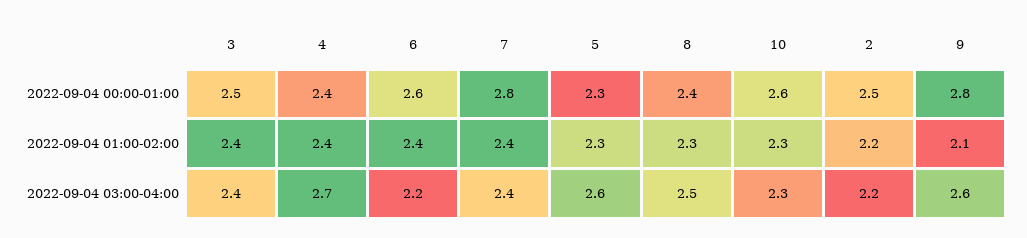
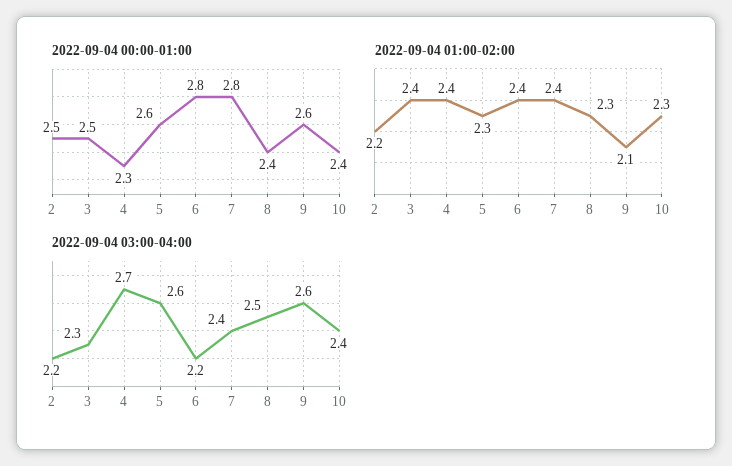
  {
    "2022-09-04 00:00-01:00": {
      "3": 2.5,
-     "4": 2.4,
+     "4": 2.3,
-     "6": 2.6,
+     "6": 2.8,
      "7": 2.8,
-     "5": 2.3,
+     "5": 2.6,
      "8": 2.4,
-     "10": 2.6,
+     "10": 2.4,
      "2": 2.5,
-     "9": 2.8
+     "9": 2.6
    },
    "2022-09-04 01:00-02:00": {
      "3": 2.4,
      "4": 2.4,
      "6": 2.4,
      "7": 2.4,
      "5": 2.3,
      "8": 2.3,
      "10": 2.3,
      "2": 2.2,
      "9": 2.1
    },
    "2022-09-04 03:00-04:00": {
-     "3": 2.4,
+     "3": 2.3,
      "4": 2.7,
      "6": 2.2,
      "7": 2.4,
      "5": 2.6,
      "8": 2.5,
-     "10": 2.3,
+     "10": 2.4,
      "2": 2.2,
      "9": 2.6
    }
  }

